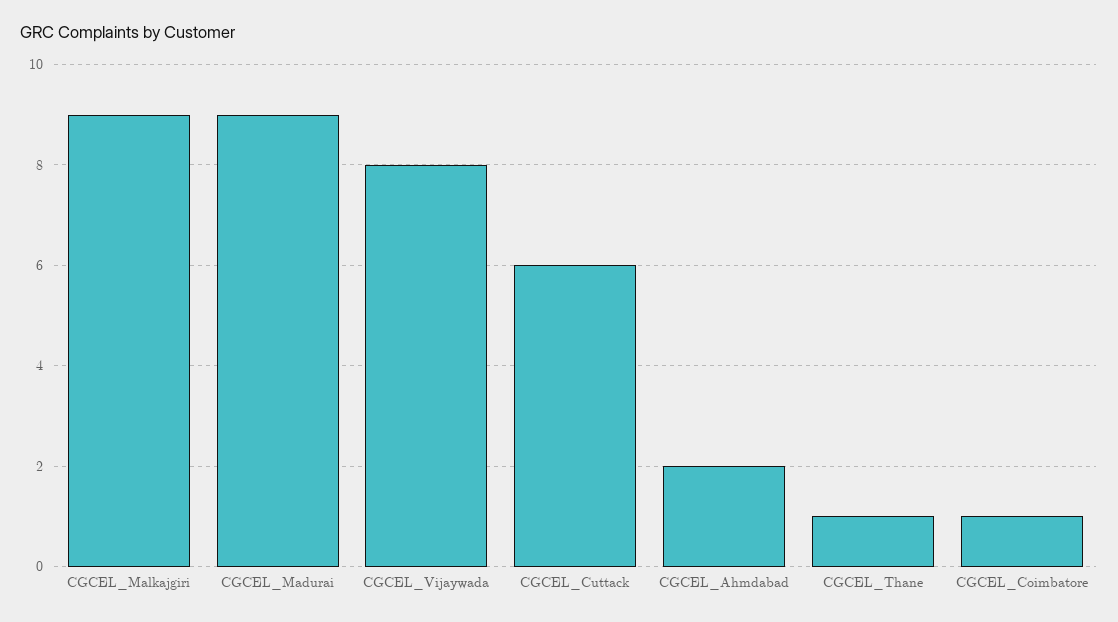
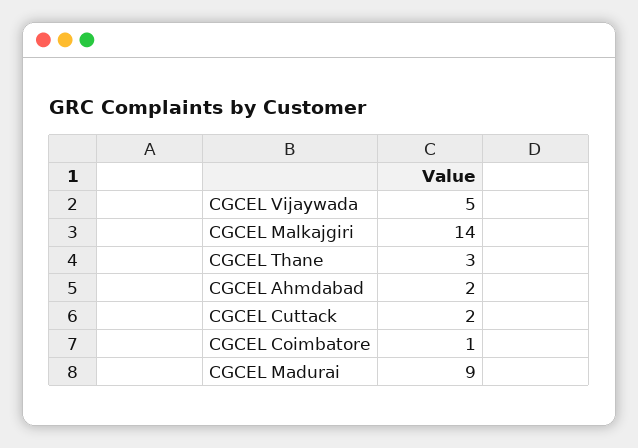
  {
-   "CGCEL_Malkajgiri": 9,
+   "CGCEL_Malkajgiri": 14,
    "CGCEL_Madurai": 9,
-   "CGCEL_Vijaywada": 8,
+   "CGCEL_Vijaywada": 5,
-   "CGCEL_Cuttack": 6,
+   "CGCEL_Cuttack": 2,
    "CGCEL_Ahmdabad": 2,
-   "CGCEL_Thane": 1,
+   "CGCEL_Thane": 3,
    "CGCEL_Coimbatore": 1
  }

